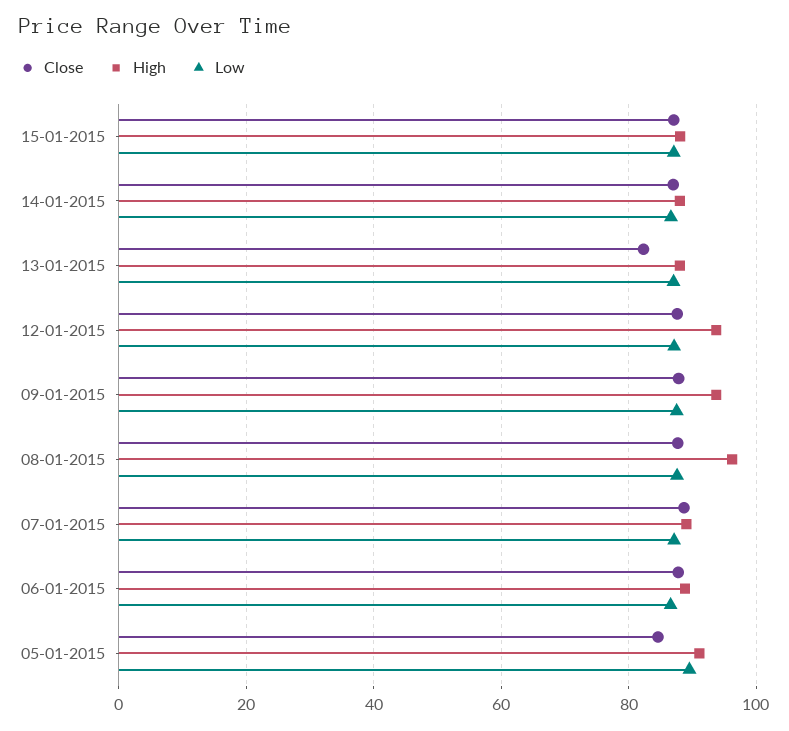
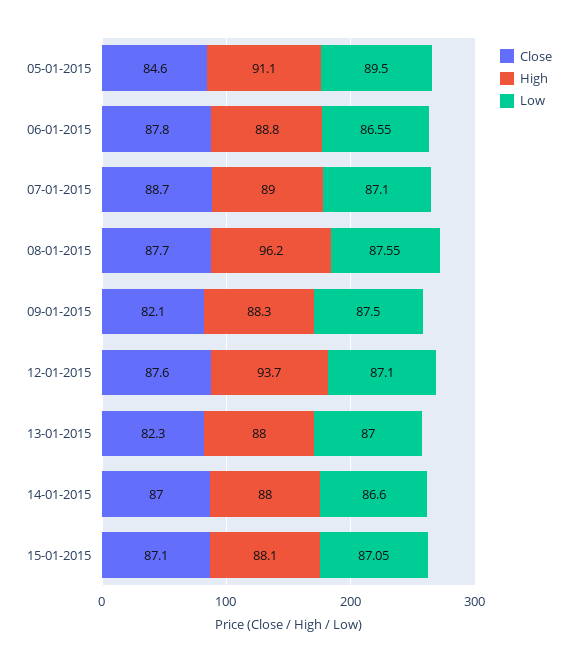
  {
    "Close": {
      "15-01-2015": 87.1,
      "14-01-2015": 87,
      "13-01-2015": 82.3,
      "12-01-2015": 87.6,
-     "09-01-2015": 88,
+     "09-01-2015": 82.1,
      "08-01-2015": 87.7,
      "07-01-2015": 88.7,
      "06-01-2015": 87.8,
      "05-01-2015": 84.6
    },
    "High": {
      "15-01-2015": 88.1,
      "14-01-2015": 88,
      "13-01-2015": 88,
      "12-01-2015": 93.7,
-     "09-01-2015": 94,
+     "09-01-2015": 88.3,
      "08-01-2015": 96.2,
      "07-01-2015": 89,
      "06-01-2015": 88.8,
      "05-01-2015": 91.1
    },
    "Low": {
      "15-01-2015": 87.05,
      "14-01-2015": 86.6,
      "13-01-2015": 87,
      "12-01-2015": 87.1,
      "09-01-2015": 87.5,
      "08-01-2015": 87.55,
      "07-01-2015": 87.1,
      "06-01-2015": 86.55,
      "05-01-2015": 89.5
    }
  }

